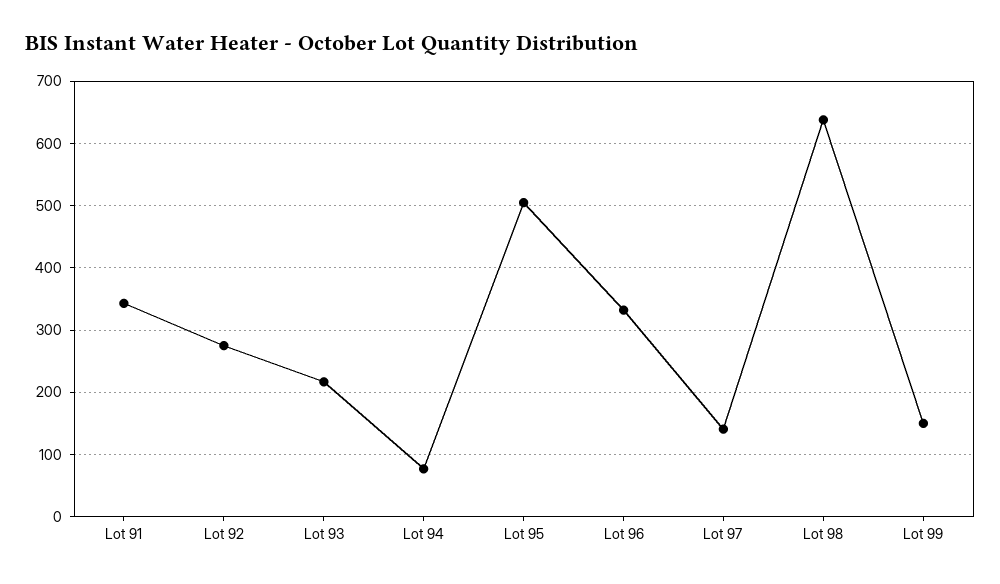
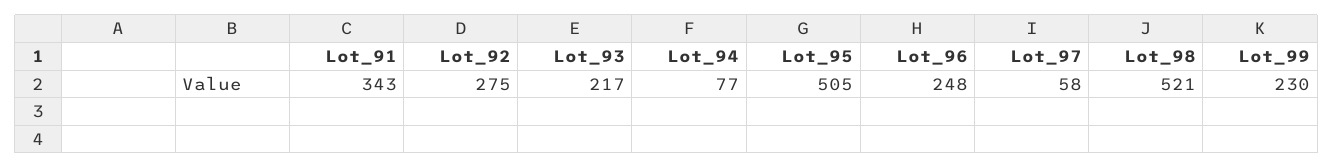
  {
    "Lot 91": 343,
    "Lot 92": 275,
    "Lot 93": 217,
    "Lot 94": 77,
    "Lot 95": 505,
-   "Lot 96": 330,
+   "Lot 96": 248,
-   "Lot 97": 140,
+   "Lot 97": 58,
-   "Lot 98": 640,
+   "Lot 98": 521,
-   "Lot 99": 150
+   "Lot 99": 230
  }

